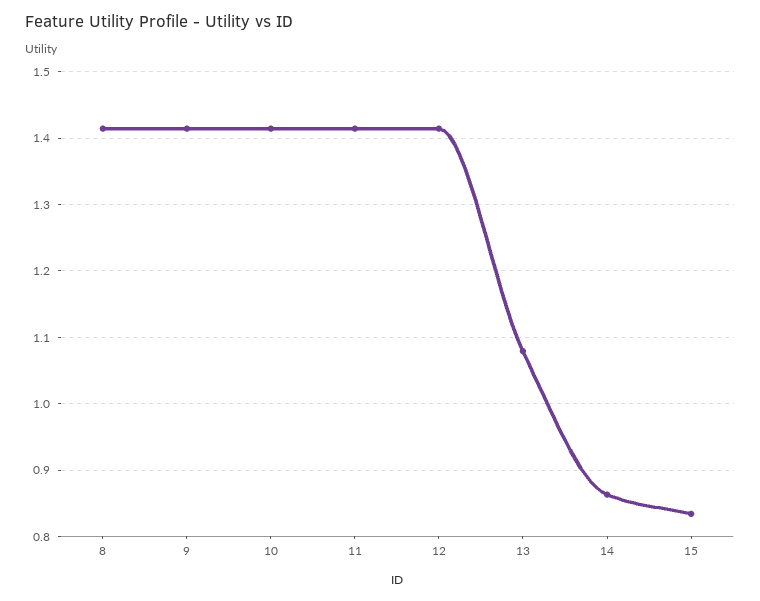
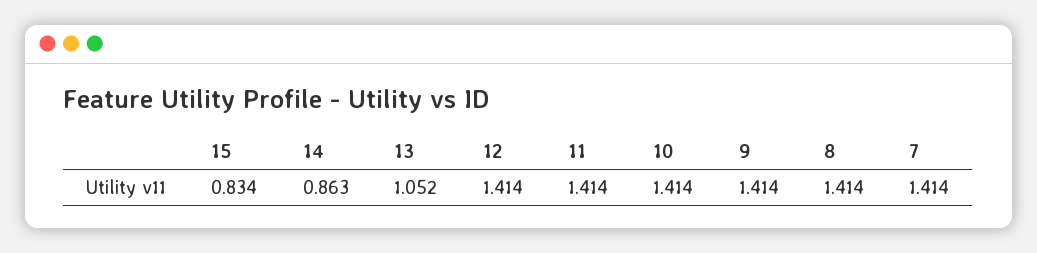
  {
    "8": 1.414,
    "9": 1.414,
    "10": 1.414,
    "11": 1.414,
    "12": 1.414,
-   "13": 1.08,
+   "13": 1.052,
    "14": 0.863,
-   "15": 0.834
+   "15": 0.834,
+   "7": 1.414
  }

